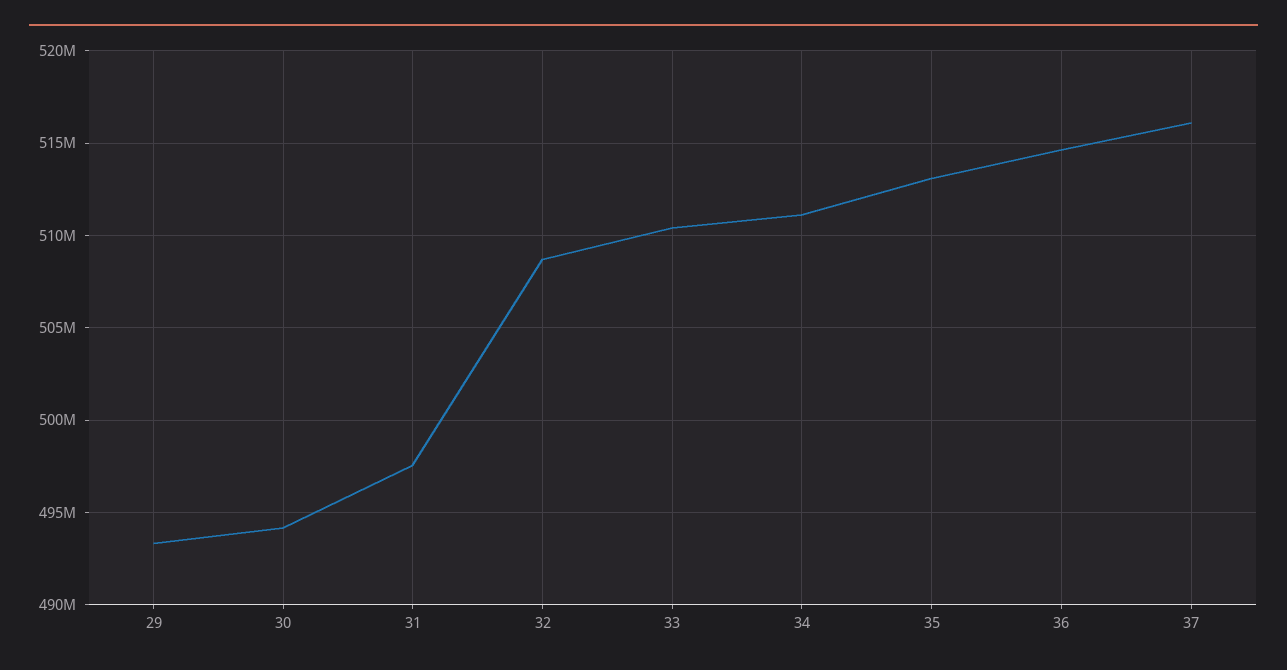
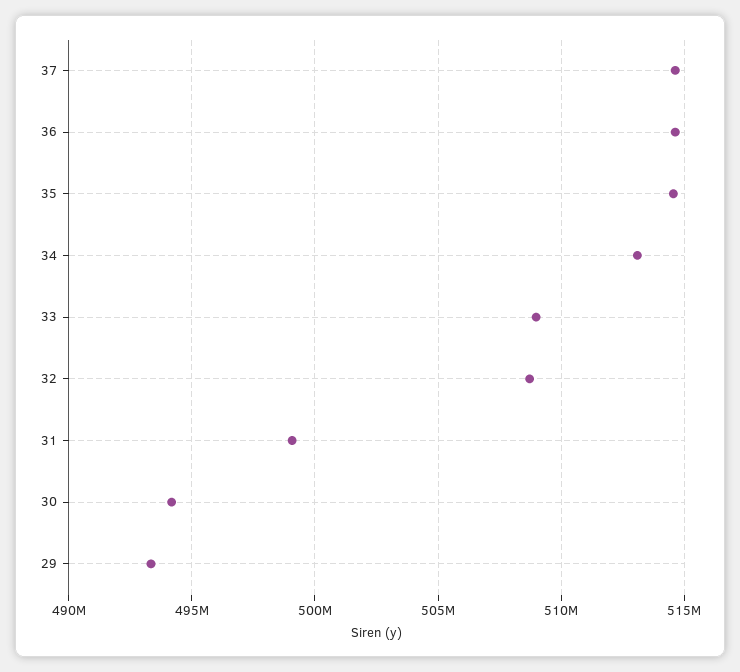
  {
    "29": 493500000,
    "30": 494000000,
-   "31": 497500000,
+   "31": 499000000,
    "32": 508500000,
-   "33": 510500000,
+   "33": 509000000,
-   "34": 511000000,
+   "34": 513000000,
-   "35": 513000000,
+   "35": 514500000,
    "36": 514500000,
-   "37": 516000000
+   "37": 514500000
  }

